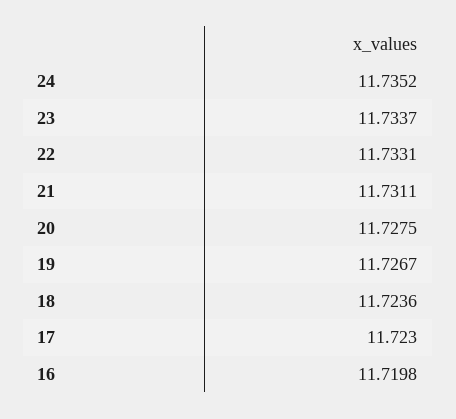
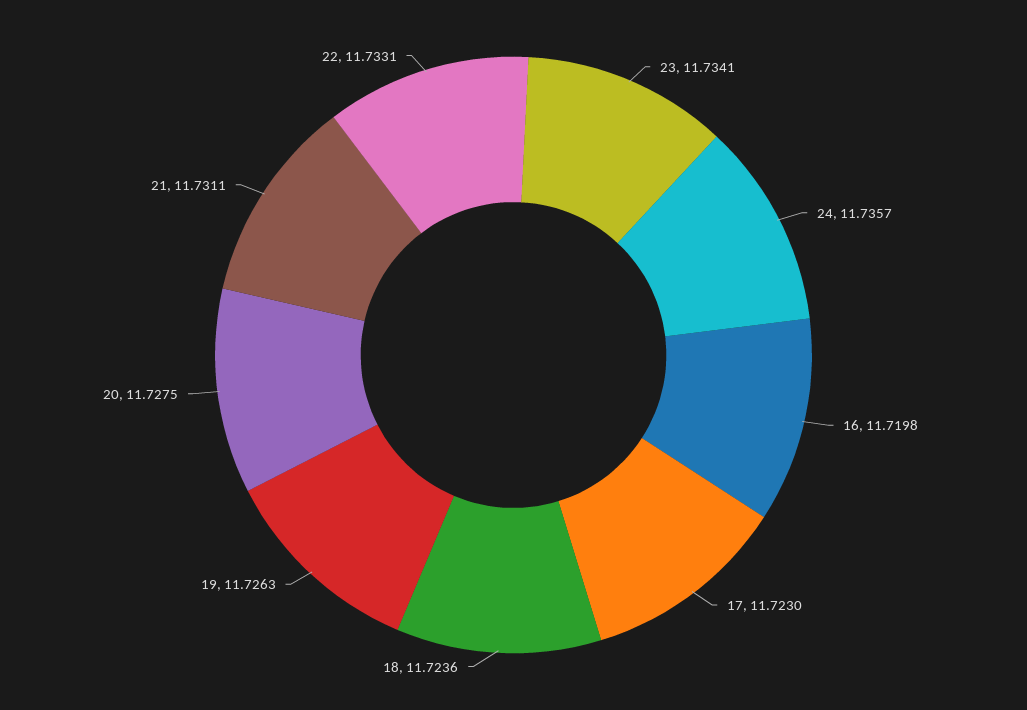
  {
-   "24": 11.7352,
+   "24": 11.7357,
-   "23": 11.7337,
+   "23": 11.7341,
    "22": 11.7331,
    "21": 11.7311,
    "20": 11.7275,
-   "19": 11.7267,
+   "19": 11.7263,
    "18": 11.7236,
    "17": 11.723,
    "16": 11.7198
  }

